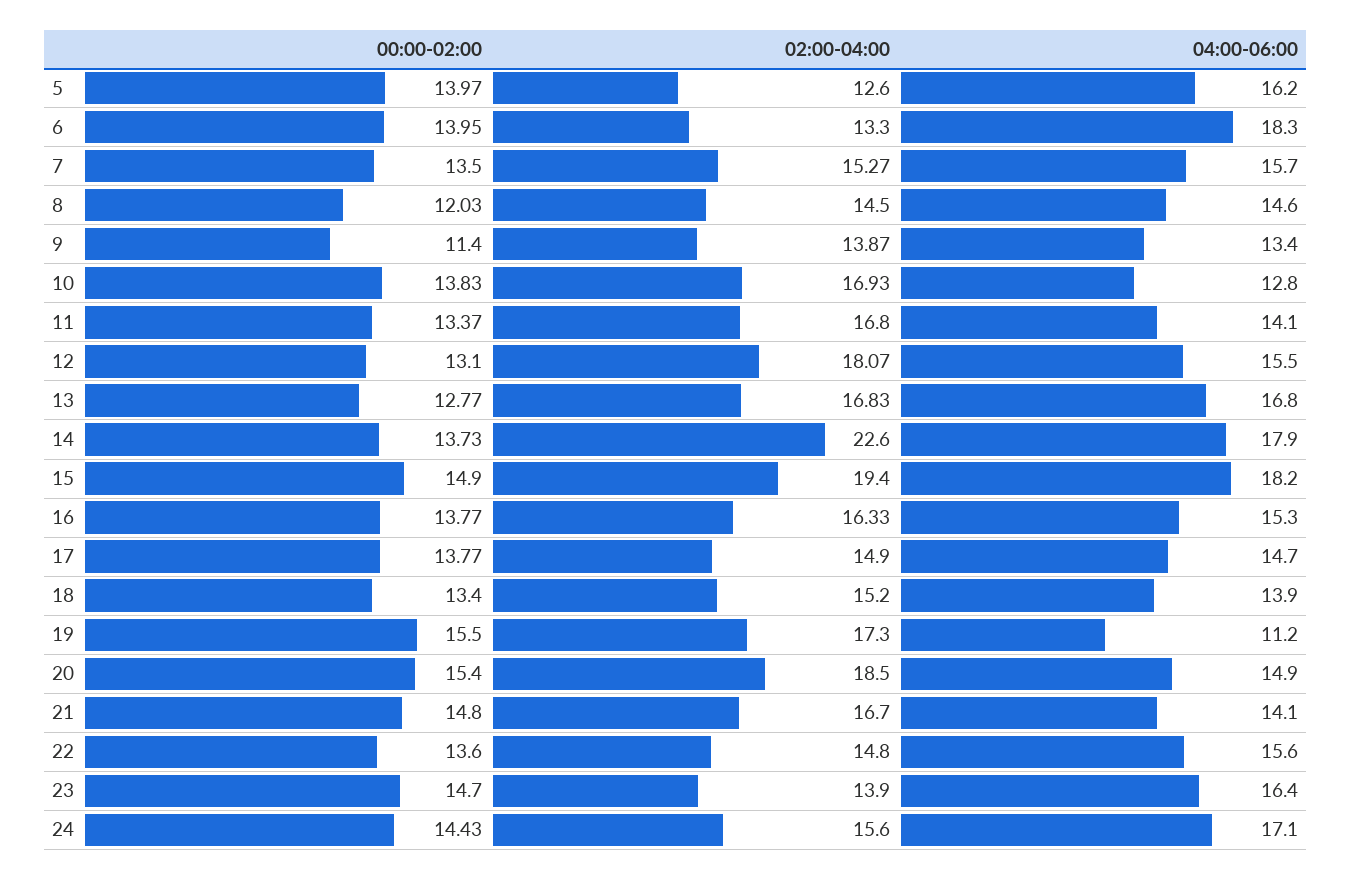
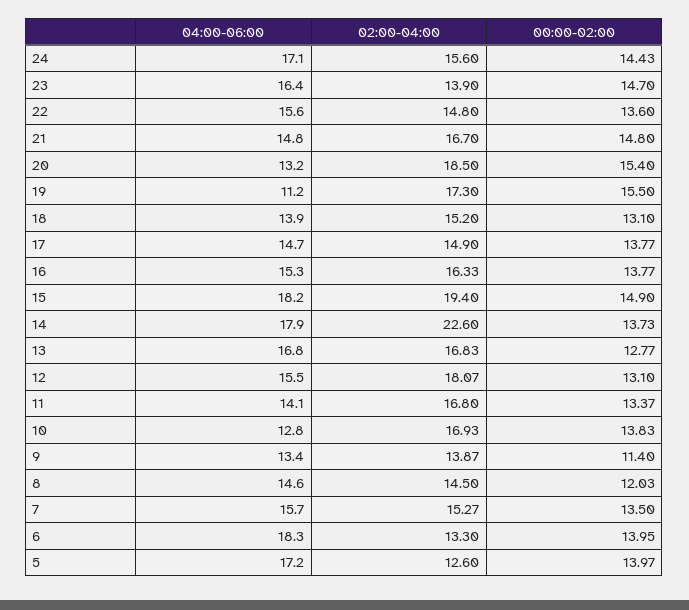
  {
    "00:00-02:00": {
      "5": 13.97,
      "6": 13.95,
      "7": 13.5,
      "8": 12.03,
      "9": 11.4,
      "10": 13.83,
      "11": 13.37,
      "12": 13.1,
      "13": 12.77,
      "14": 13.73,
      "15": 14.9,
      "16": 13.77,
      "17": 13.77,
-     "18": 13.4,
+     "18": 13.1,
      "19": 15.5,
      "20": 15.4,
      "21": 14.8,
      "22": 13.6,
      "23": 14.7,
      "24": 14.43
    },
    "02:00-04:00": {
      "5": 12.6,
      "6": 13.3,
      "7": 15.27,
      "8": 14.5,
      "9": 13.87,
      "10": 16.93,
      "11": 16.8,
      "12": 18.07,
      "13": 16.83,
      "14": 22.6,
      "15": 19.4,
      "16": 16.33,
      "17": 14.9,
      "18": 15.2,
      "19": 17.3,
      "20": 18.5,
      "21": 16.7,
      "22": 14.8,
      "23": 13.9,
      "24": 15.6
    },
    "04:00-06:00": {
-     "5": 16.2,
+     "5": 17.2,
      "6": 18.3,
      "7": 15.7,
      "8": 14.6,
      "9": 13.4,
      "10": 12.8,
      "11": 14.1,
      "12": 15.5,
      "13": 16.8,
      "14": 17.9,
      "15": 18.2,
      "16": 15.3,
      "17": 14.7,
      "18": 13.9,
      "19": 11.2,
-     "20": 14.9,
+     "20": 13.2,
-     "21": 14.1,
+     "21": 14.8,
      "22": 15.6,
      "23": 16.4,
      "24": 17.1
    }
  }

